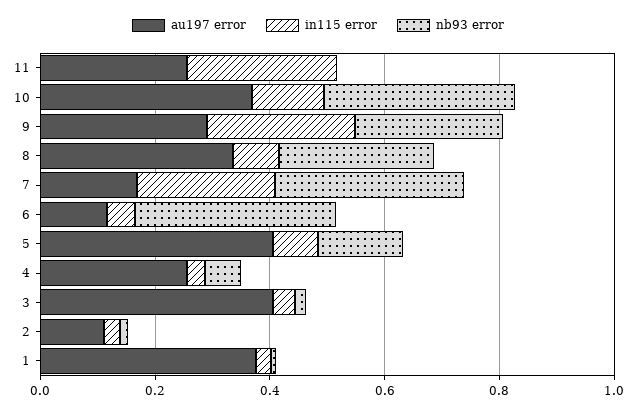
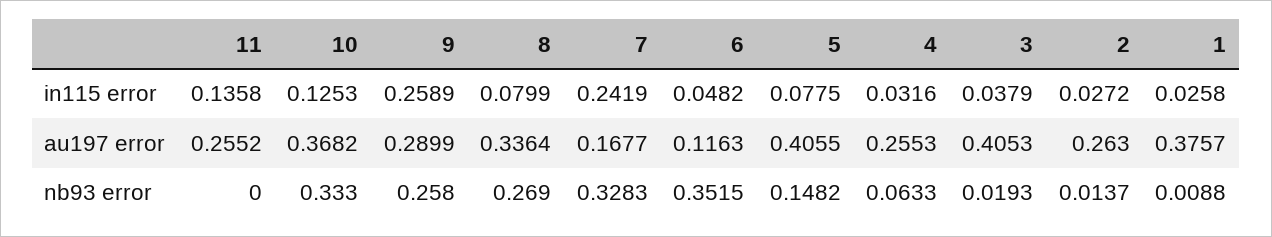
  {
    "au197 error": {
      "11": 0.2552,
      "10": 0.3682,
      "9": 0.2899,
      "8": 0.3364,
      "7": 0.1677,
      "6": 0.1163,
      "5": 0.4055,
      "4": 0.2553,
      "3": 0.4053,
-     "2": 0.1,
+     "2": 0.263,
      "1": 0.3757
    },
    "in115 error": {
-     "11": 0.25,
+     "11": 0.1358,
      "10": 0.1253,
      "9": 0.2589,
      "8": 0.0799,
      "7": 0.2419,
      "6": 0.0482,
      "5": 0.0775,
      "4": 0.0316,
      "3": 0.0379,
      "2": 0.0272,
      "1": 0.0258
    },
    "nb93 error": {
      "11": 0,
      "10": 0.333,
      "9": 0.258,
      "8": 0.269,
      "7": 0.3283,
      "6": 0.3515,
      "5": 0.1482,
      "4": 0.0633,
      "3": 0.0193,
      "2": 0.0137,
      "1": 0.0088
    }
  }

